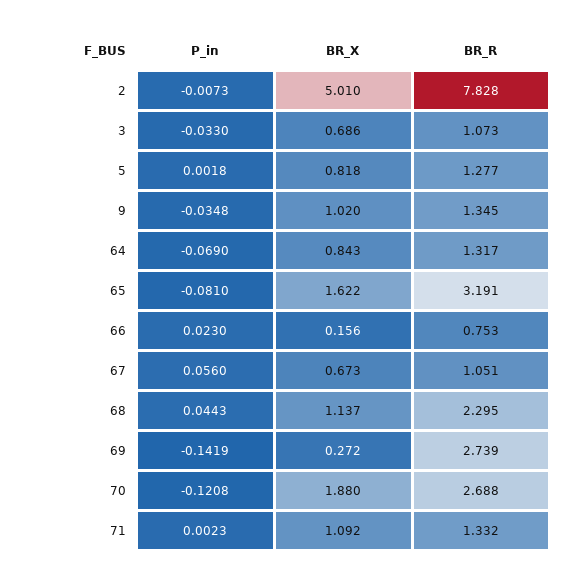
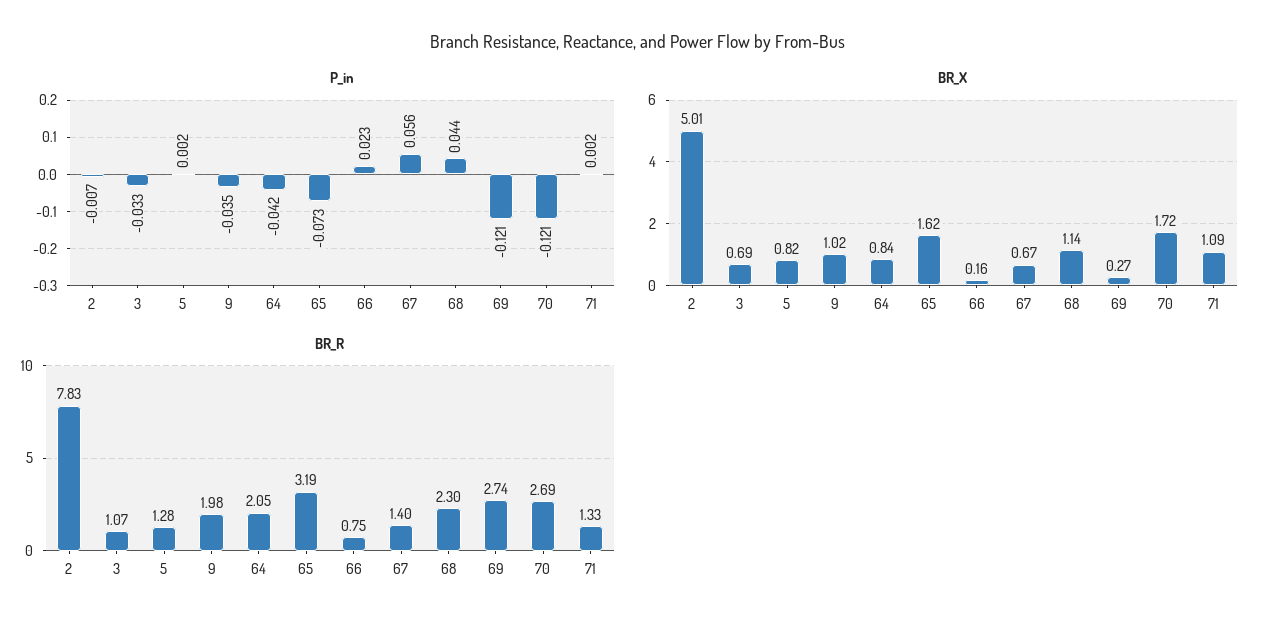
  {
    "P_in": {
      "2": -0.0073,
      "3": -0.033,
      "5": 0.0018,
      "9": -0.0348,
-     "64": -0.069,
+     "64": -0.042,
-     "65": -0.081,
+     "65": -0.073,
      "66": 0.023,
      "67": 0.056,
      "68": 0.0443,
-     "69": -0.1419,
+     "69": -0.121,
      "70": -0.1208,
      "71": 0.0023
    },
    "BR_X": {
      "2": 5.01,
      "3": 0.686,
      "5": 0.818,
      "9": 1.02,
      "64": 0.843,
      "65": 1.622,
      "66": 0.156,
      "67": 0.673,
      "68": 1.137,
      "69": 0.272,
-     "70": 1.88,
+     "70": 1.72,
      "71": 1.092
    },
    "BR_R": {
      "2": 7.828,
      "3": 1.073,
      "5": 1.277,
-     "9": 1.345,
+     "9": 1.98,
-     "64": 1.317,
+     "64": 2.05,
      "65": 3.191,
      "66": 0.753,
-     "67": 1.051,
+     "67": 1.4,
      "68": 2.295,
      "69": 2.739,
      "70": 2.688,
      "71": 1.332
    }
  }

